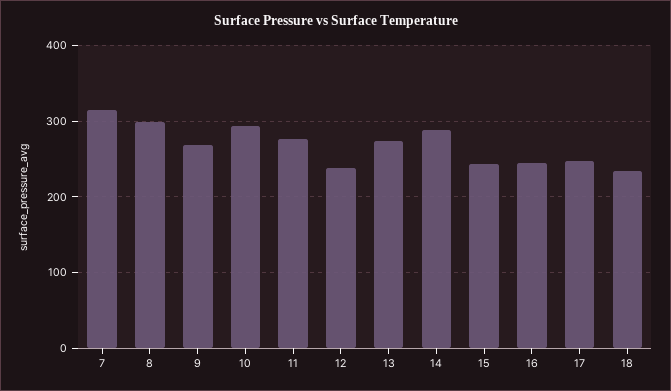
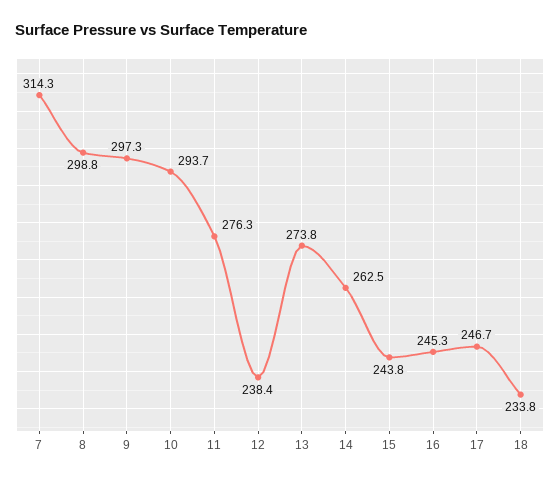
  {
    "7": 314.3,
    "8": 298.8,
-   "9": 270,
+   "9": 297.3,
    "10": 293.7,
    "11": 276.3,
    "12": 238.4,
    "13": 273.8,
-   "14": 290,
+   "14": 262.5,
    "15": 243.8,
    "16": 245.3,
    "17": 246.7,
    "18": 233.8
  }

